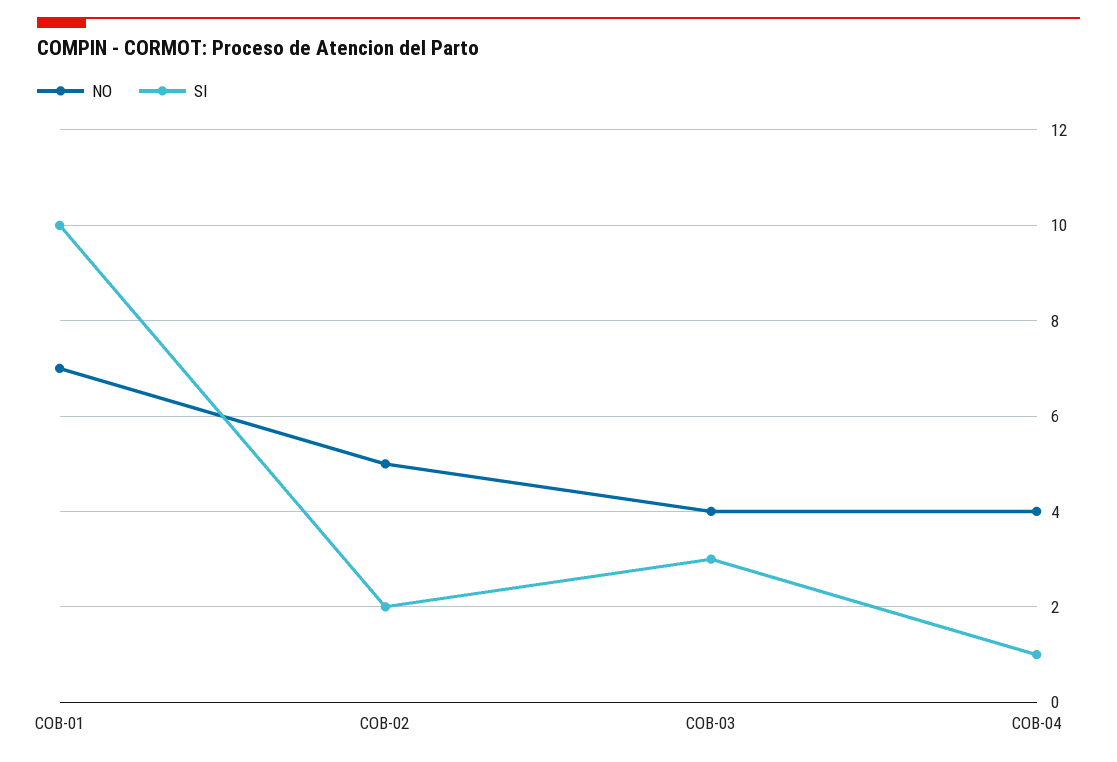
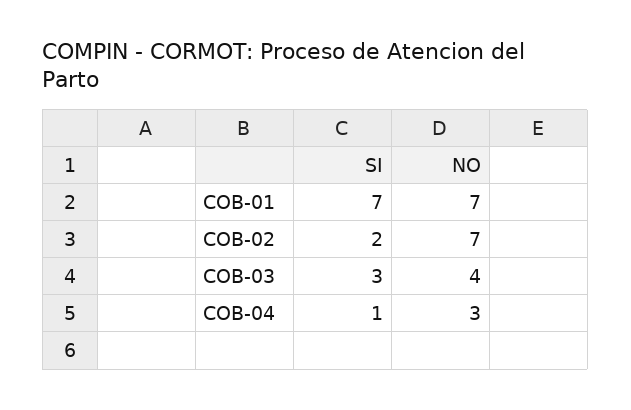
  {
    "NO": {
      "COB-01": 7,
-     "COB-02": 5,
+     "COB-02": 7,
      "COB-03": 4,
-     "COB-04": 4
+     "COB-04": 3
    },
    "SI": {
-     "COB-01": 10,
+     "COB-01": 7,
      "COB-02": 2,
      "COB-03": 3,
      "COB-04": 1
    }
  }

